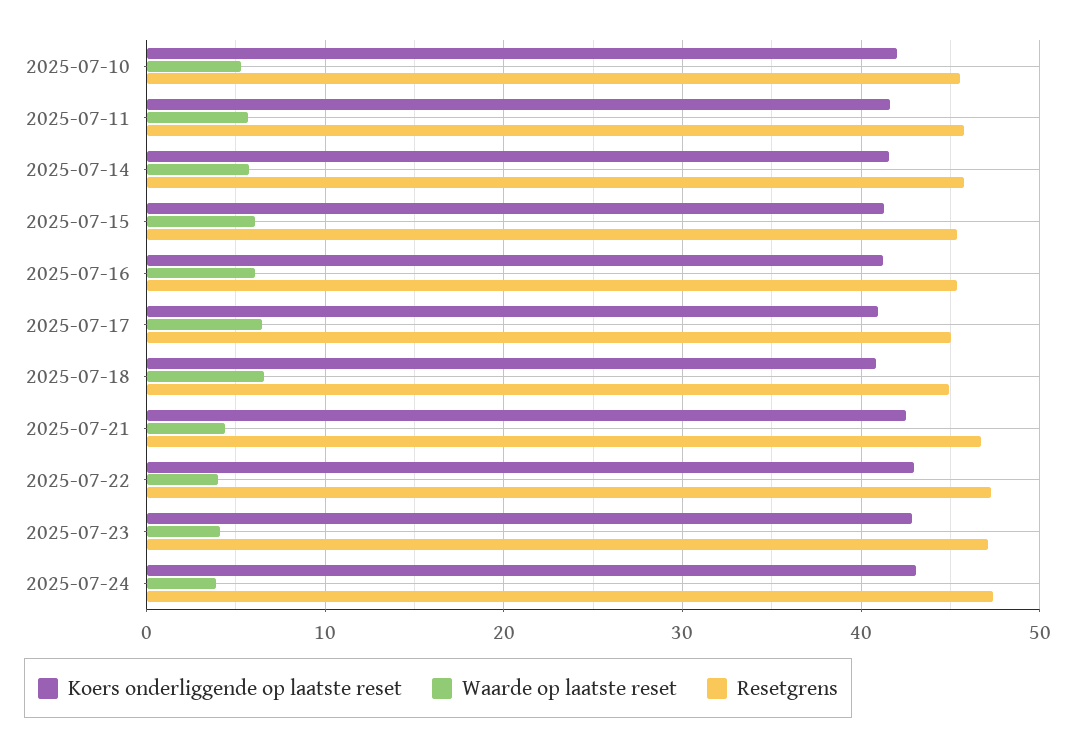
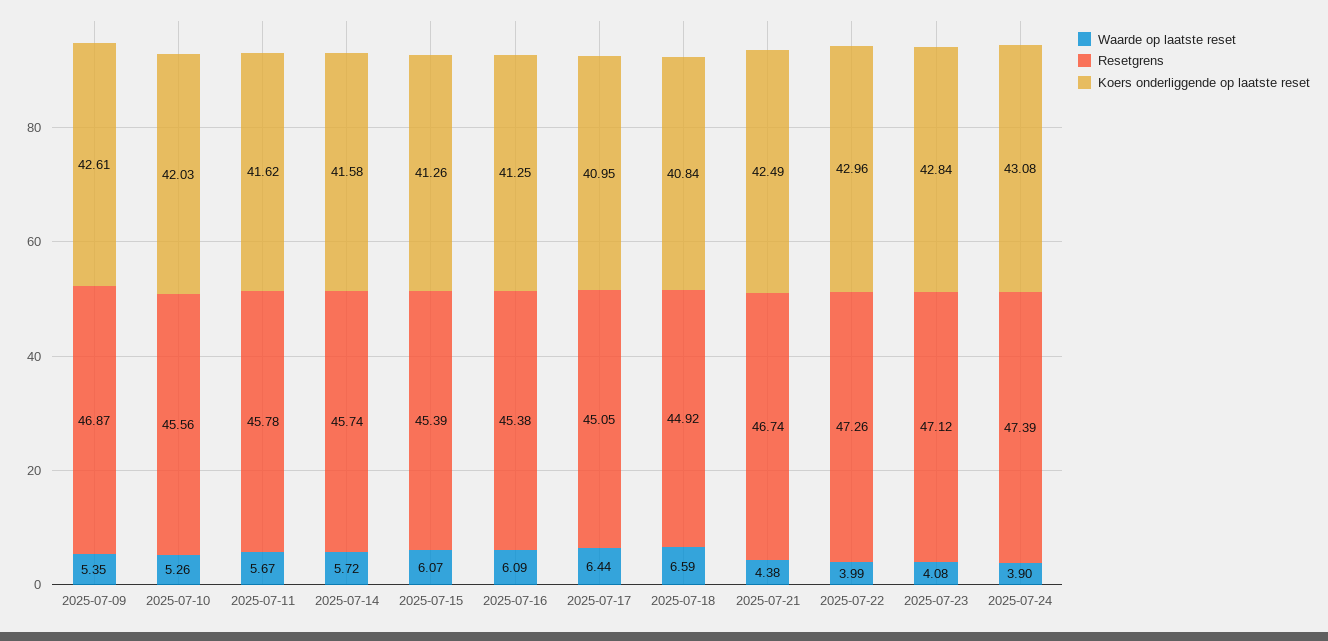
  {
    "Koers onderliggende op laatste reset": {
      "2025-07-10": 42.03,
      "2025-07-11": 41.62,
      "2025-07-14": 41.58,
      "2025-07-15": 41.26,
      "2025-07-16": 41.25,
      "2025-07-17": 40.95,
      "2025-07-18": 40.84,
      "2025-07-21": 42.49,
      "2025-07-22": 42.96,
      "2025-07-23": 42.84,
-     "2025-07-24": 43.08
+     "2025-07-24": 43.08,
+     "2025-07-09": 42.61
    },
    "Waarde op laatste reset": {
      "2025-07-10": 5.26,
      "2025-07-11": 5.67,
      "2025-07-14": 5.72,
      "2025-07-15": 6.07,
      "2025-07-16": 6.09,
      "2025-07-17": 6.44,
      "2025-07-18": 6.59,
      "2025-07-21": 4.38,
      "2025-07-22": 3.99,
      "2025-07-23": 4.08,
-     "2025-07-24": 3.9
+     "2025-07-24": 3.9,
+     "2025-07-09": 5.35
    },
    "Resetgrens": {
      "2025-07-10": 45.56,
      "2025-07-11": 45.78,
      "2025-07-14": 45.74,
      "2025-07-15": 45.39,
      "2025-07-16": 45.38,
      "2025-07-17": 45.05,
      "2025-07-18": 44.92,
      "2025-07-21": 46.74,
      "2025-07-22": 47.26,
      "2025-07-23": 47.12,
-     "2025-07-24": 47.39
+     "2025-07-24": 47.39,
+     "2025-07-09": 46.87
    }
  }

